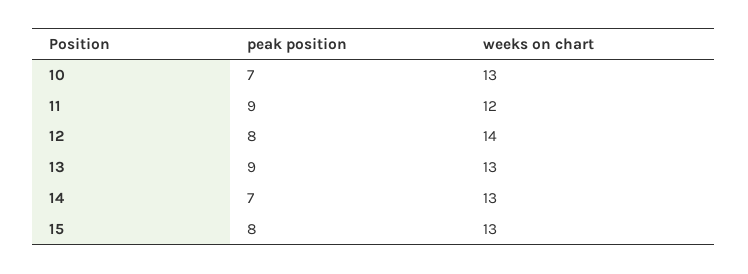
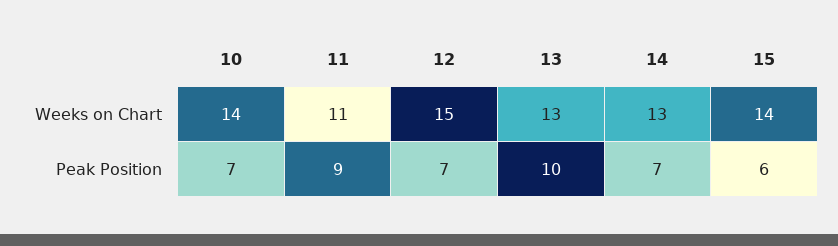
  {
    "peak position": {
      "10": 7,
      "11": 9,
-     "12": 8,
+     "12": 7,
-     "13": 9,
+     "13": 10,
      "14": 7,
-     "15": 8
+     "15": 6
    },
    "weeks on chart": {
-     "10": 13,
+     "10": 14,
-     "11": 12,
+     "11": 11,
-     "12": 14,
+     "12": 15,
      "13": 13,
      "14": 13,
-     "15": 13
+     "15": 14
    }
  }

